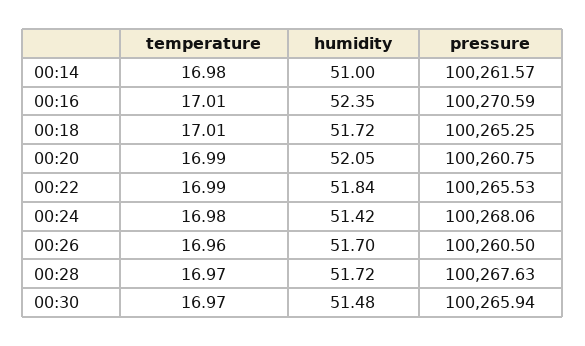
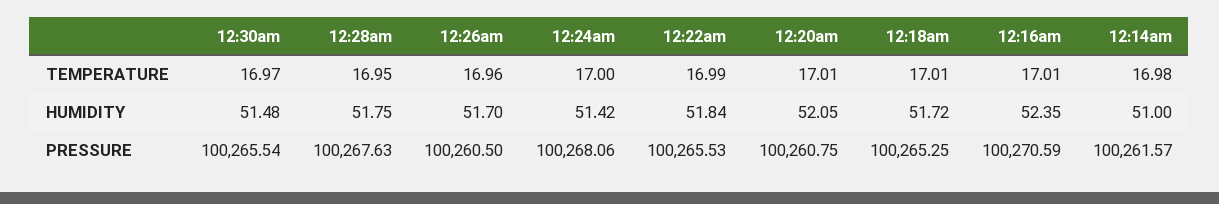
  {
    "temperature": {
      "00:14": 16.98,
      "00:16": 17.01,
      "00:18": 17.01,
-     "00:20": 16.99,
+     "00:20": 17.01,
      "00:22": 16.99,
-     "00:24": 16.98,
+     "00:24": 17,
      "00:26": 16.96,
-     "00:28": 16.97,
+     "00:28": 16.95,
      "00:30": 16.97
    },
    "humidity": {
      "00:14": 51,
      "00:16": 52.35,
      "00:18": 51.72,
      "00:20": 52.05,
      "00:22": 51.84,
      "00:24": 51.42,
      "00:26": 51.7,
-     "00:28": 51.72,
+     "00:28": 51.75,
      "00:30": 51.48
    },
    "pressure": {
      "00:14": 100261.57,
      "00:16": 100270.59,
      "00:18": 100265.25,
      "00:20": 100260.75,
      "00:22": 100265.53,
      "00:24": 100268.06,
      "00:26": 100260.5,
      "00:28": 100267.63,
-     "00:30": 100265.94
+     "00:30": 100265.54
    }
  }

